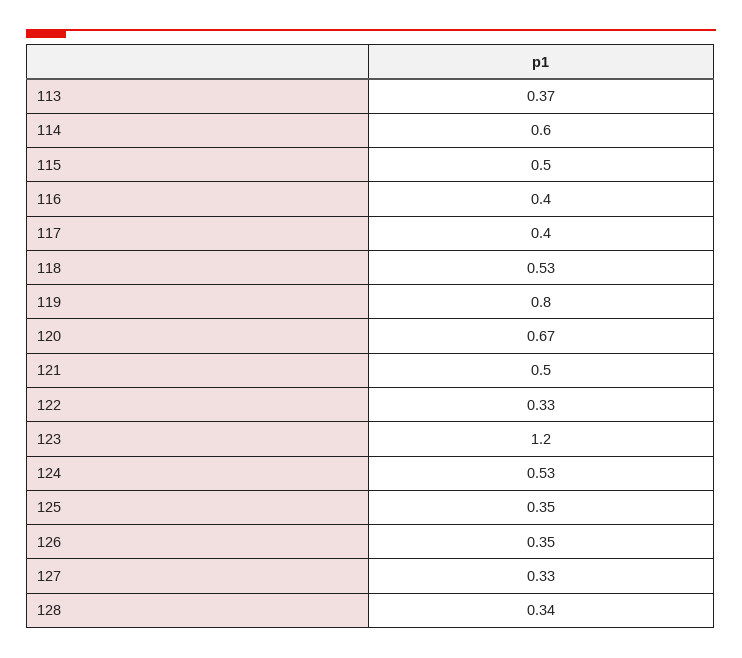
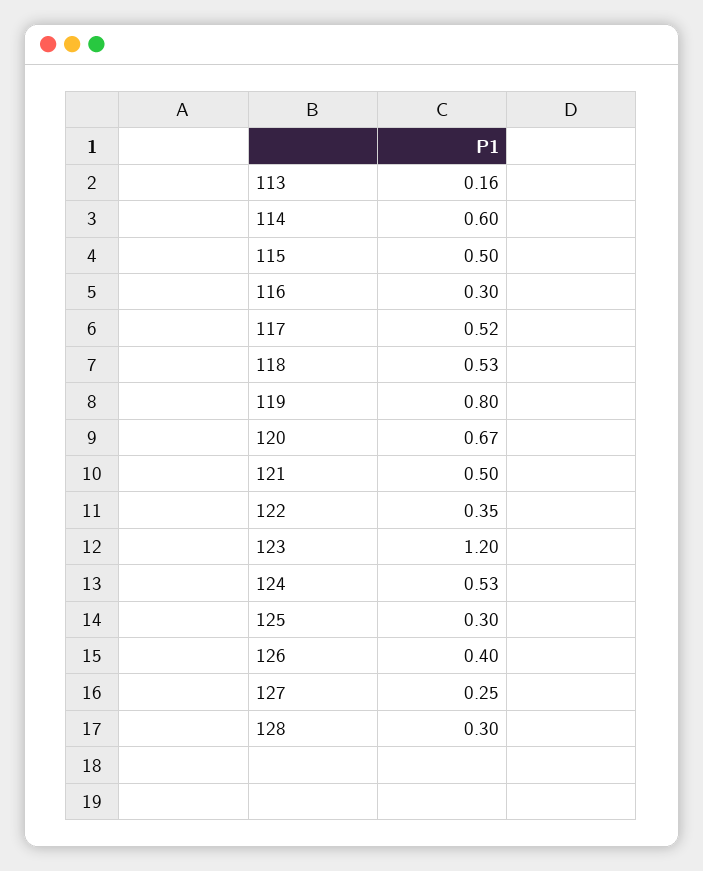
  {
-   "113": 0.37,
+   "113": 0.16,
    "114": 0.6,
    "115": 0.5,
-   "116": 0.4,
+   "116": 0.3,
-   "117": 0.4,
+   "117": 0.52,
    "118": 0.53,
    "119": 0.8,
    "120": 0.67,
    "121": 0.5,
-   "122": 0.33,
+   "122": 0.35,
    "123": 1.2,
    "124": 0.53,
-   "125": 0.35,
+   "125": 0.3,
-   "126": 0.35,
+   "126": 0.4,
-   "127": 0.33,
+   "127": 0.25,
-   "128": 0.34
+   "128": 0.3
  }

